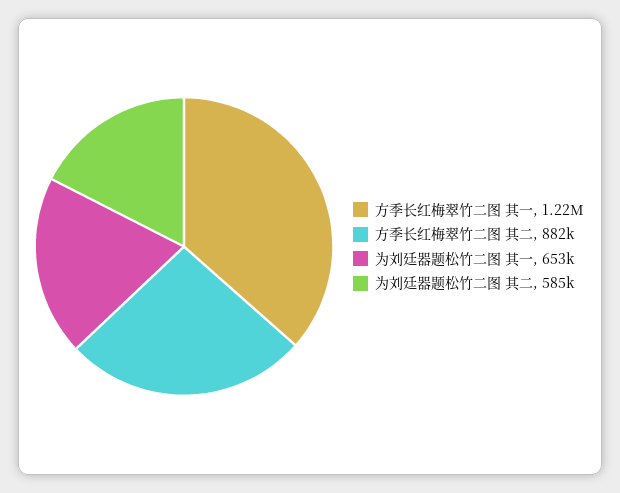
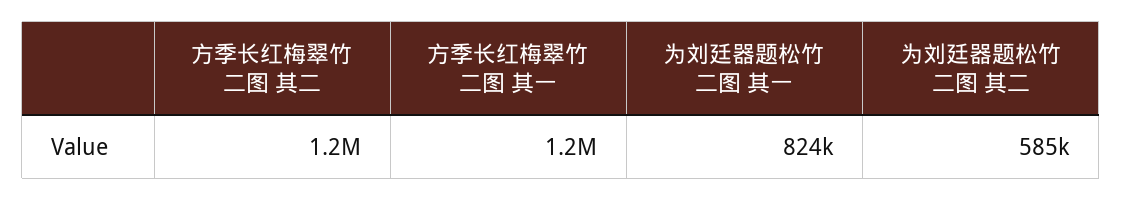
  {
    "方季长红梅翠竹二图 其一": 1220000,
-   "方季长红梅翠竹二图 其二": 882000,
+   "方季长红梅翠竹二图 其二": 1200000,
-   "为刘廷器题松竹二图 其一": 653000,
+   "为刘廷器题松竹二图 其一": 824000,
    "为刘廷器题松竹二图 其二": 585000
  }

